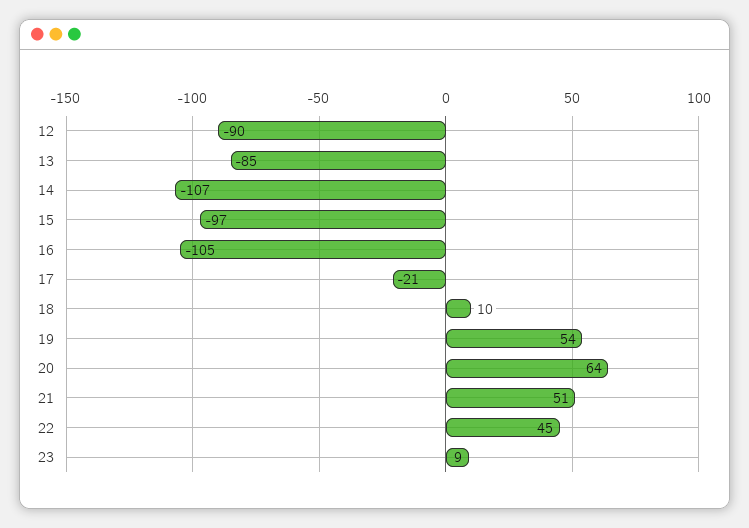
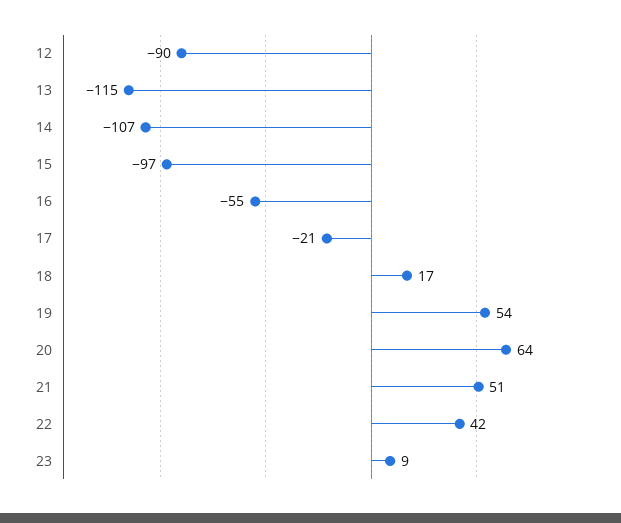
  {
    "12": -90,
-   "13": -85,
+   "13": -115,
    "14": -107,
    "15": -97,
-   "16": -105,
+   "16": -55,
    "17": -21,
-   "18": 10,
+   "18": 17,
    "19": 54,
    "20": 64,
    "21": 51,
-   "22": 45,
+   "22": 42,
    "23": 9
  }

